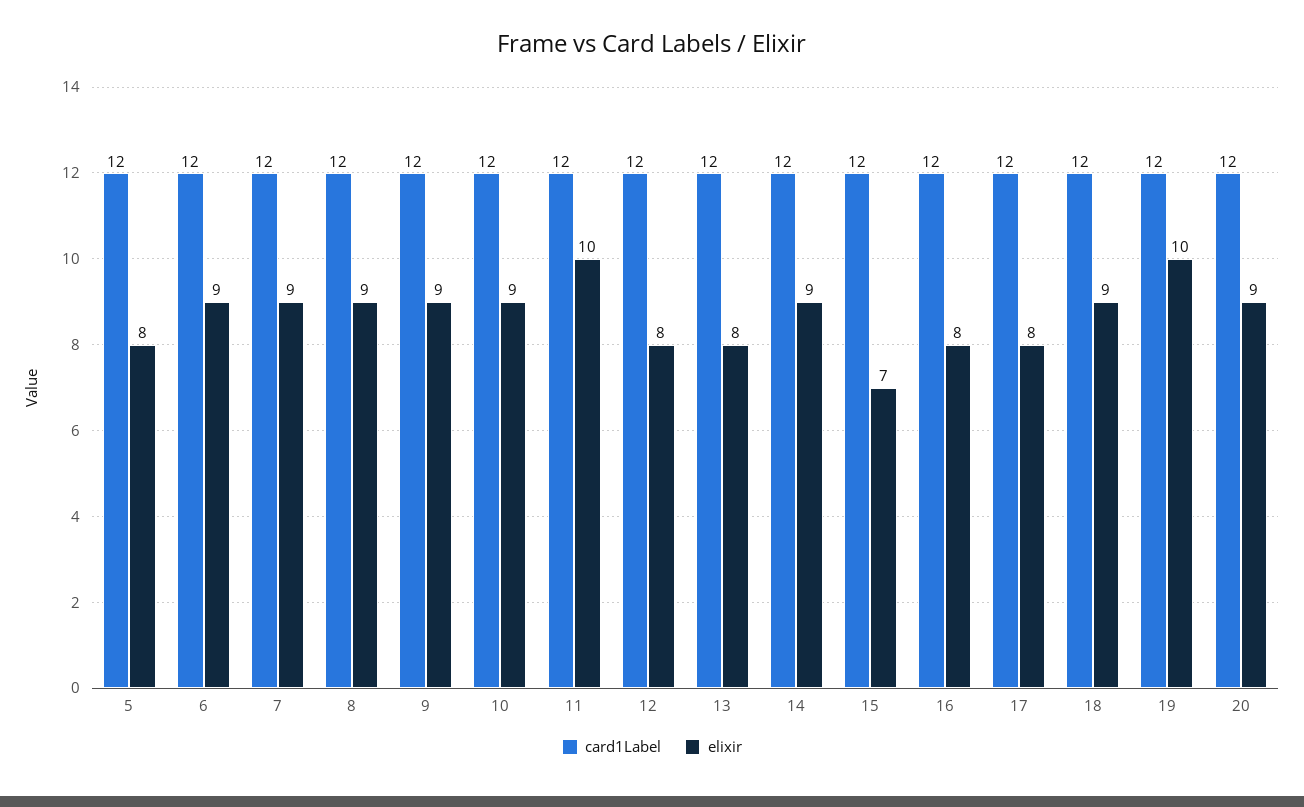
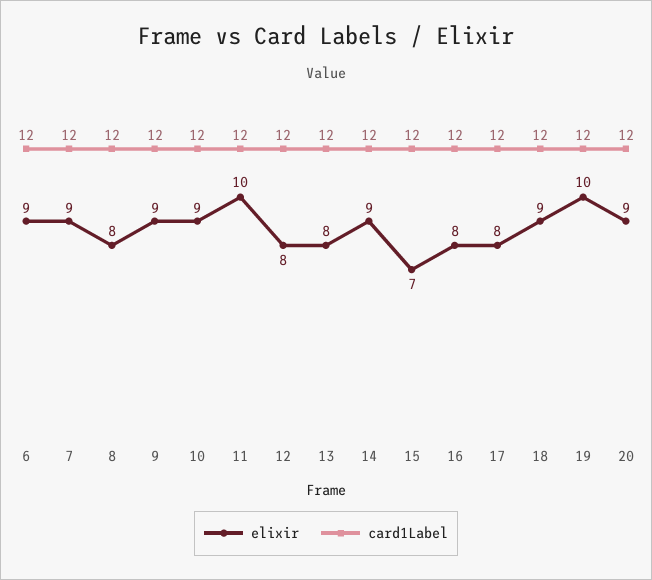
  {
    "card1Label": {
-     "5": 12,
      "6": 12,
      "7": 12,
      "8": 12,
      "9": 12,
      "10": 12,
      "11": 12,
      "12": 12,
      "13": 12,
      "14": 12,
      "15": 12,
      "16": 12,
      "17": 12,
      "18": 12,
      "19": 12,
      "20": 12
    },
    "elixir": {
-     "5": 8,
      "6": 9,
      "7": 9,
-     "8": 9,
+     "8": 8,
      "9": 9,
      "10": 9,
      "11": 10,
      "12": 8,
      "13": 8,
      "14": 9,
      "15": 7,
      "16": 8,
      "17": 8,
      "18": 9,
      "19": 10,
      "20": 9
    }
  }

